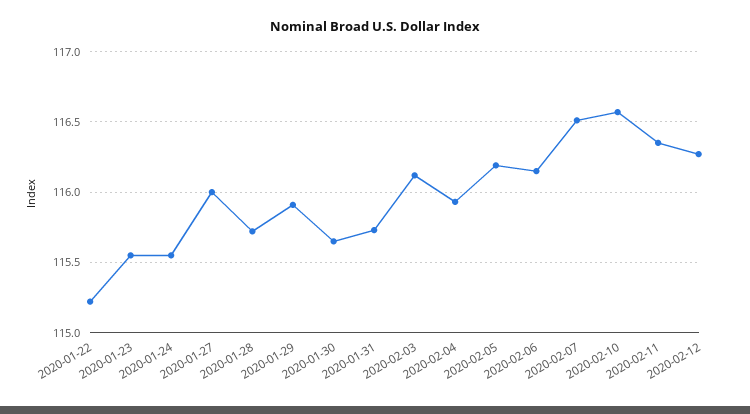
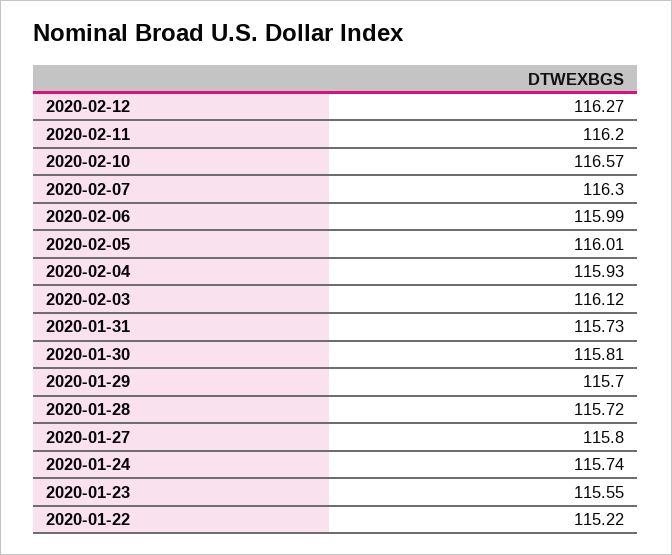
  {
    "2020-01-22": 115.22,
    "2020-01-23": 115.55,
-   "2020-01-24": 115.55,
+   "2020-01-24": 115.74,
-   "2020-01-27": 116,
+   "2020-01-27": 115.8,
    "2020-01-28": 115.72,
-   "2020-01-29": 115.9,
+   "2020-01-29": 115.7,
-   "2020-01-30": 115.65,
+   "2020-01-30": 115.81,
    "2020-01-31": 115.73,
    "2020-02-03": 116.12,
    "2020-02-04": 115.93,
-   "2020-02-05": 116.2,
+   "2020-02-05": 116.01,
-   "2020-02-06": 116.15,
+   "2020-02-06": 115.99,
-   "2020-02-07": 116.5,
+   "2020-02-07": 116.3,
    "2020-02-10": 116.57,
-   "2020-02-11": 116.35,
+   "2020-02-11": 116.2,
    "2020-02-12": 116.27
  }

